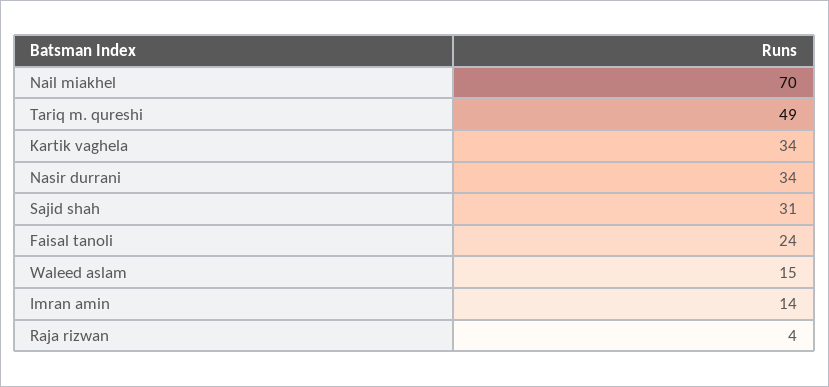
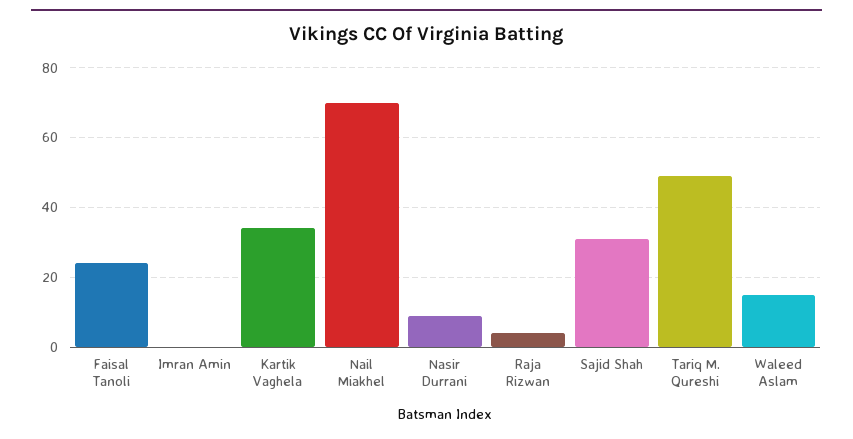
  {
    "Nail miakhel": 70,
    "Tariq m. qureshi": 49,
    "Kartik vaghela": 34,
-   "Nasir durrani": 34,
+   "Nasir durrani": 10,
    "Sajid shah": 31,
    "Faisal tanoli": 24,
    "Waleed aslam": 15,
-   "Imran amin": 14,
+   "Imran amin": 0,
    "Raja rizwan": 4
  }

